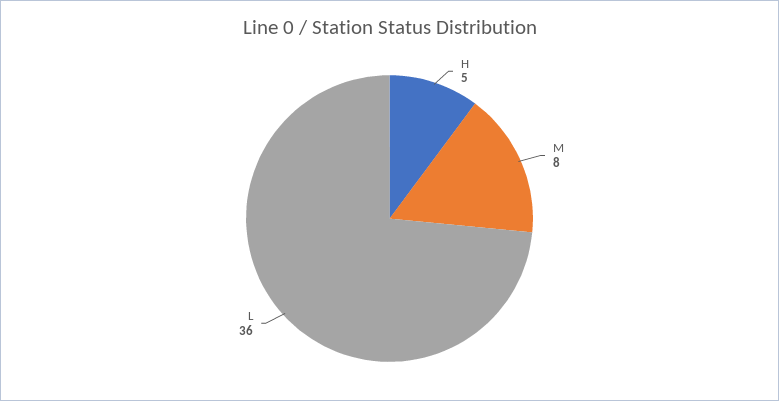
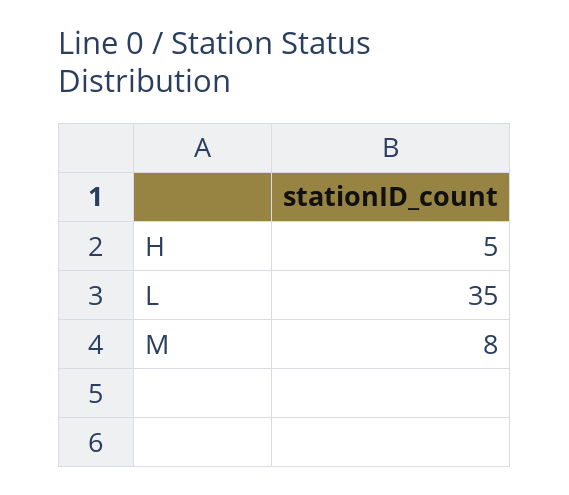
  {
    "H": 5,
    "M": 8,
-   "L": 36
+   "L": 35
  }

